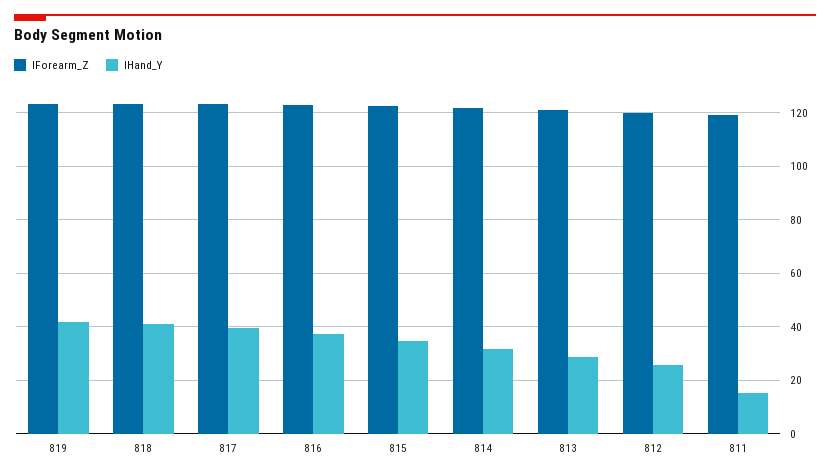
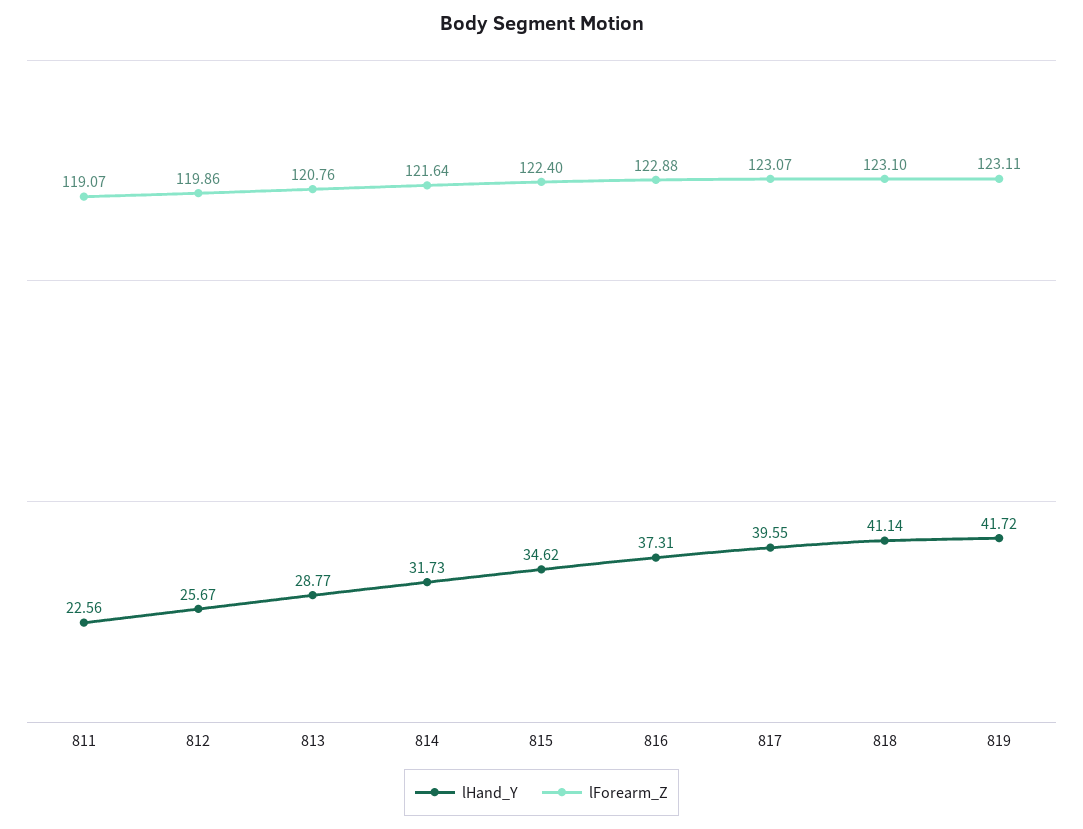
  {
    "lForearm_Z": {
      "819": 123.11,
      "818": 123.1,
      "817": 123.07,
      "816": 122.88,
      "815": 122.4,
      "814": 121.64,
      "813": 120.76,
      "812": 119.86,
      "811": 119.07
    },
    "lHand_Y": {
      "819": 41.72,
      "818": 41.14,
      "817": 39.55,
      "816": 37.31,
      "815": 34.62,
      "814": 31.73,
      "813": 28.77,
      "812": 25.67,
-     "811": 15
+     "811": 22.56
    }
  }

